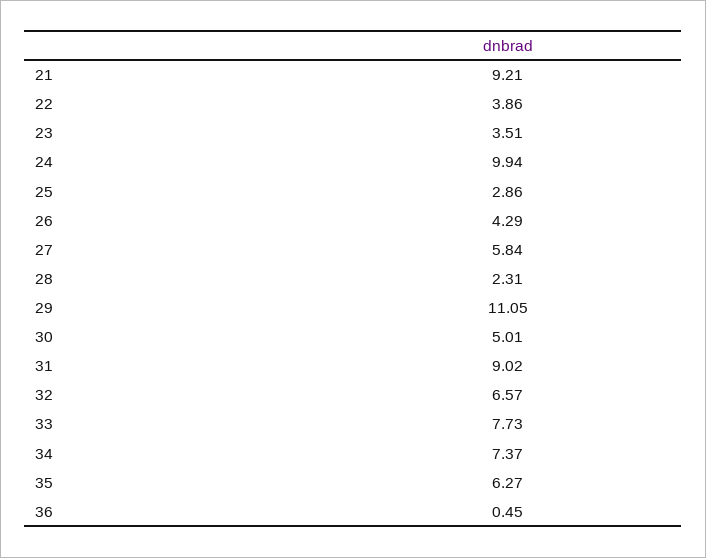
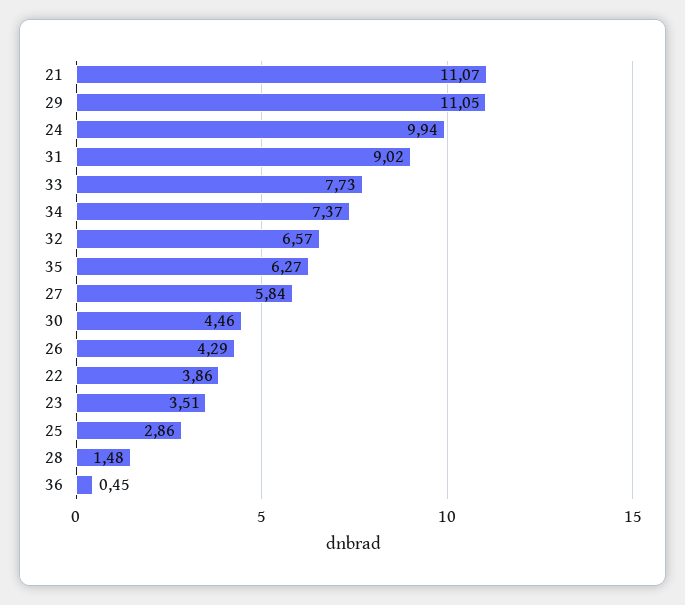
  {
-   "21": 9.21,
+   "21": 11.07,
    "22": 3.86,
    "23": 3.51,
    "24": 9.94,
    "25": 2.86,
    "26": 4.29,
    "27": 5.84,
-   "28": 2.31,
+   "28": 1.48,
    "29": 11.05,
-   "30": 5.01,
+   "30": 4.46,
    "31": 9.02,
    "32": 6.57,
    "33": 7.73,
    "34": 7.37,
    "35": 6.27,
    "36": 0.45
  }

